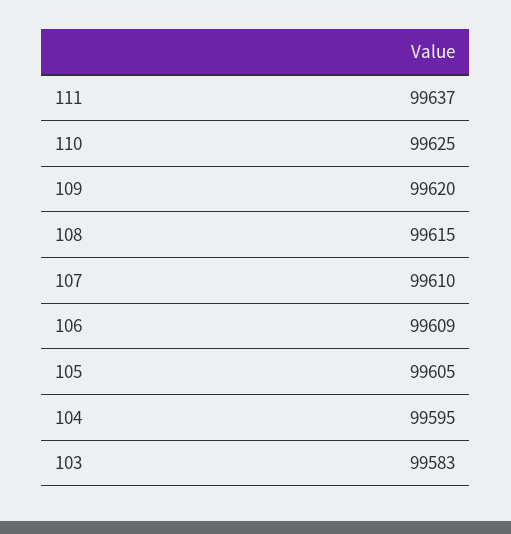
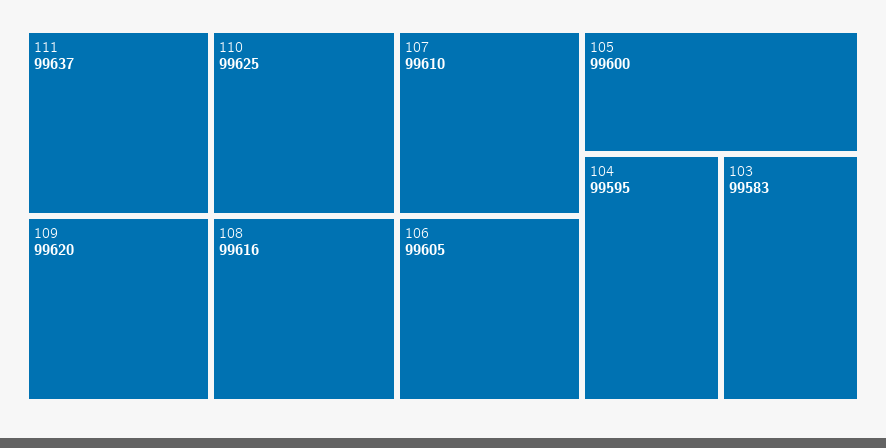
  {
    "111": 99637,
    "110": 99625,
    "109": 99620,
-   "108": 99615,
+   "108": 99616,
    "107": 99610,
-   "106": 99609,
+   "106": 99605,
-   "105": 99605,
+   "105": 99600,
    "104": 99595,
    "103": 99583
  }

